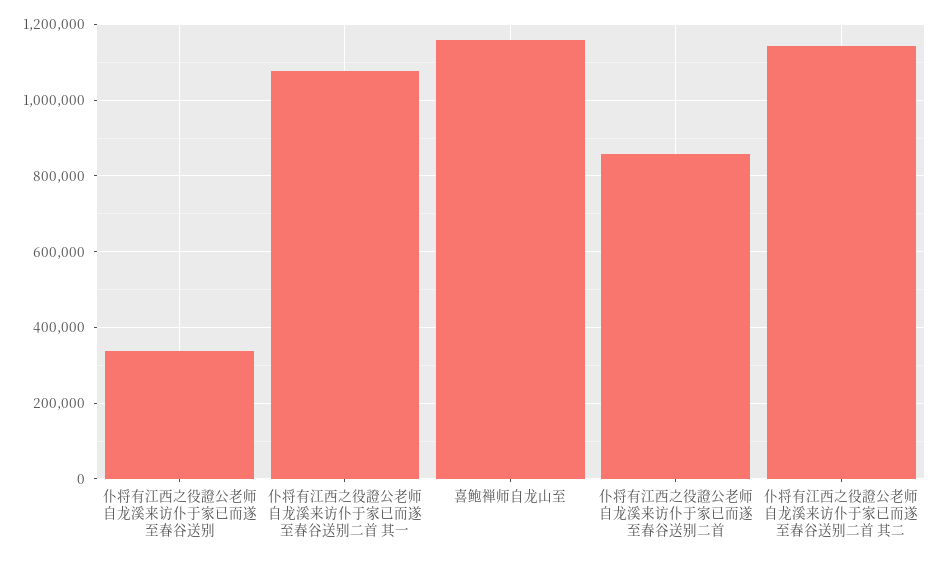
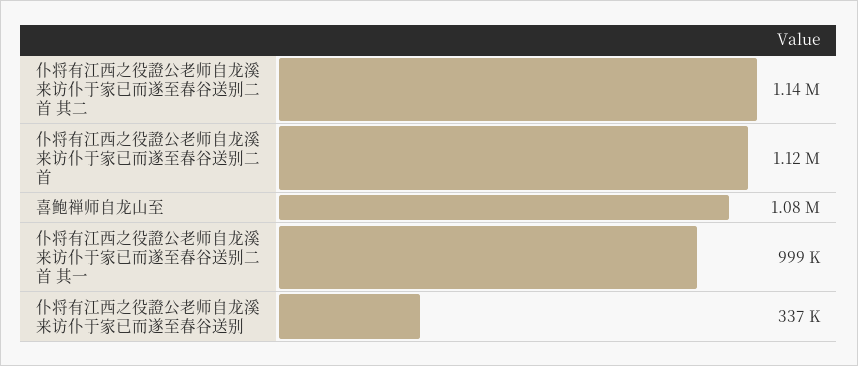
  {
    "仆将有江西之役證公老师自龙溪来访仆于家已而遂至春谷送别": 337000,
-   "仆将有江西之役證公老师自龙溪来访仆于家已而遂至春谷送别二首 其一": 1080000,
+   "仆将有江西之役證公老师自龙溪来访仆于家已而遂至春谷送别二首 其一": 999000,
-   "喜鲍禅师自龙山至": 1160000,
+   "喜鲍禅师自龙山至": 1080000,
-   "仆将有江西之役證公老师自龙溪来访仆于家已而遂至春谷送别二首": 860000,
+   "仆将有江西之役證公老师自龙溪来访仆于家已而遂至春谷送别二首": 1120000,
    "仆将有江西之役證公老师自龙溪来访仆于家已而遂至春谷送别二首 其二": 1140000
  }

